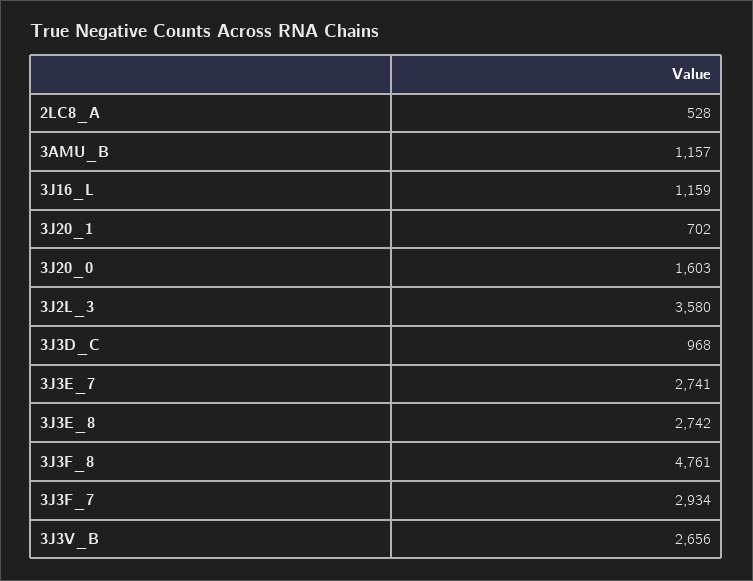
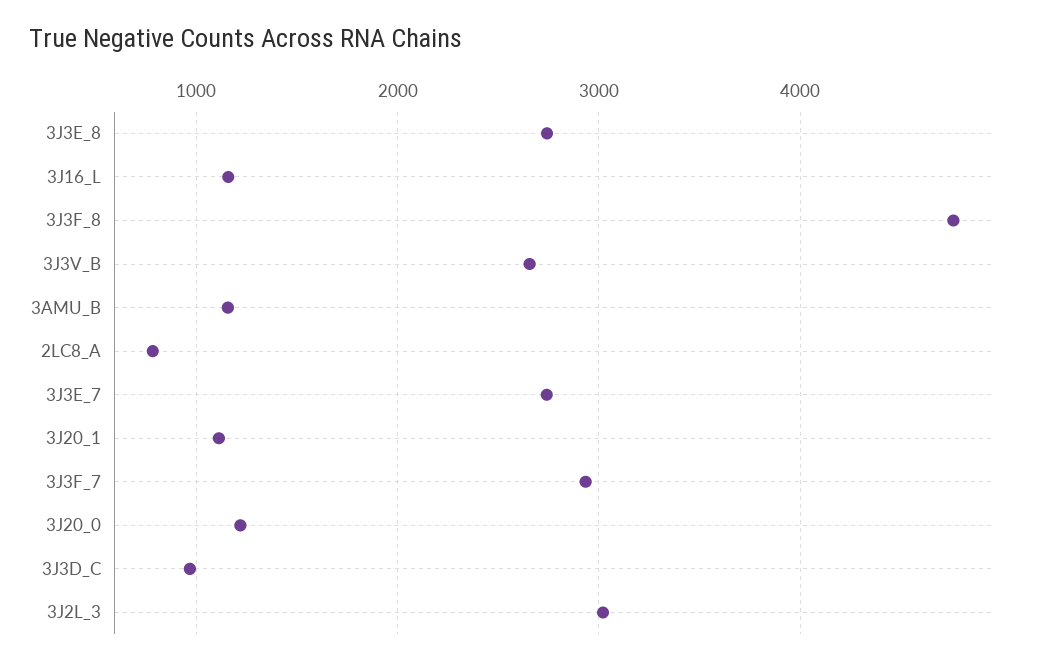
  {
-   "2LC8_A": 528,
+   "2LC8_A": 800,
    "3AMU_B": 1157,
    "3J16_L": 1159,
-   "3J20_1": 702,
+   "3J20_1": 1100,
-   "3J20_0": 1603,
+   "3J20_0": 1200,
-   "3J2L_3": 3580,
+   "3J2L_3": 3000,
    "3J3D_C": 968,
    "3J3E_7": 2741,
    "3J3E_8": 2742,
    "3J3F_8": 4761,
    "3J3F_7": 2934,
    "3J3V_B": 2656
  }

